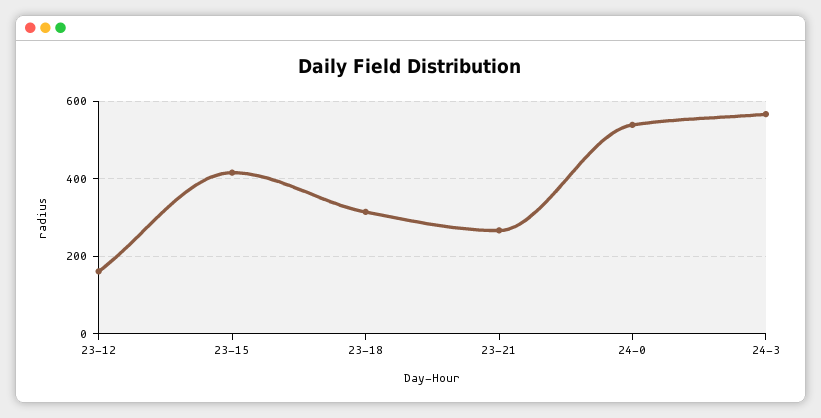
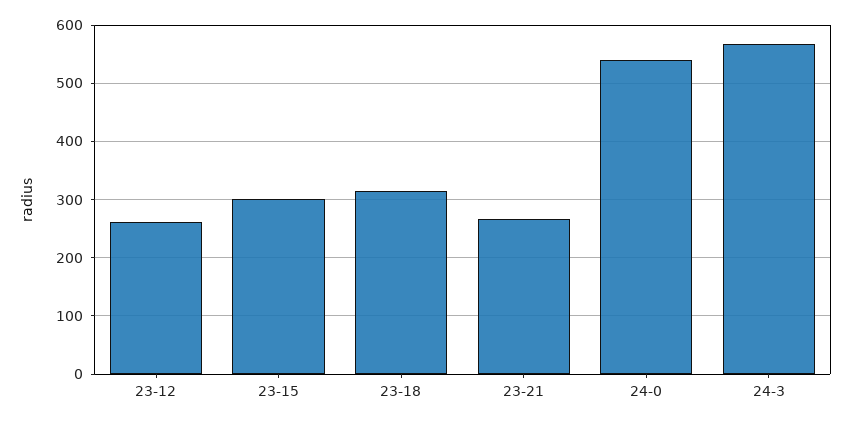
  {
-   "23-12": 160,
+   "23-12": 260,
-   "23-15": 420,
+   "23-15": 300,
    "23-18": 320,
    "23-21": 260,
    "24-0": 540,
    "24-3": 560
  }

